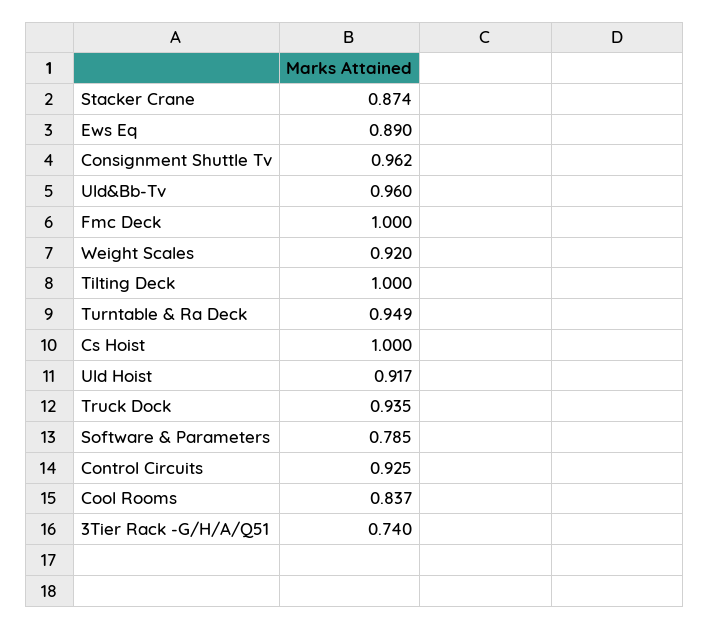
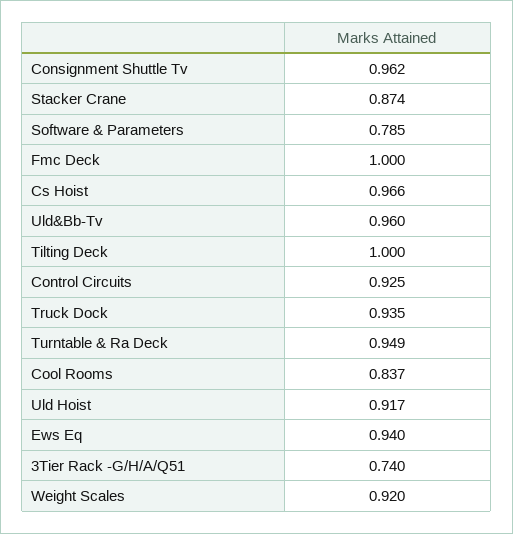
  {
    "Stacker Crane": 0.874,
-   "Ews Eq": 0.89,
+   "Ews Eq": 0.94,
    "Consignment Shuttle Tv": 0.962,
    "Uld&Bb-Tv": 0.96,
    "Fmc Deck": 1,
    "Weight Scales": 0.92,
    "Tilting Deck": 1,
    "Turntable & Ra Deck": 0.949,
-   "Cs Hoist": 1,
+   "Cs Hoist": 0.966,
    "Uld Hoist": 0.917,
    "Truck Dock": 0.935,
    "Software & Parameters": 0.785,
    "Control Circuits": 0.925,
    "Cool Rooms": 0.837,
    "3Tier Rack -G/H/A/Q51": 0.74
  }

